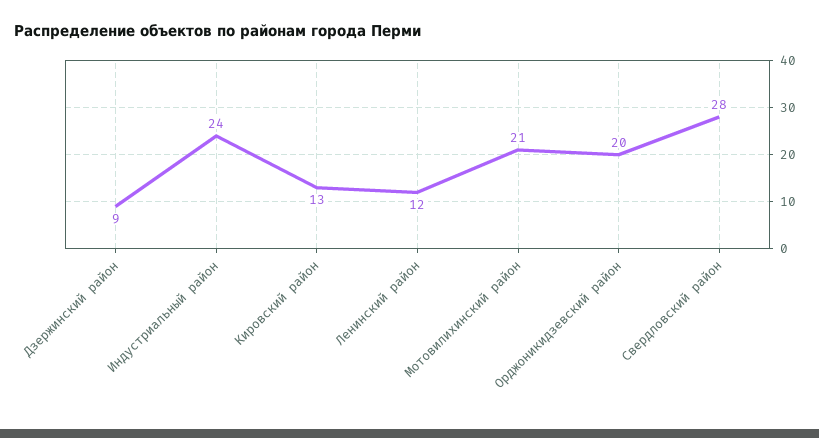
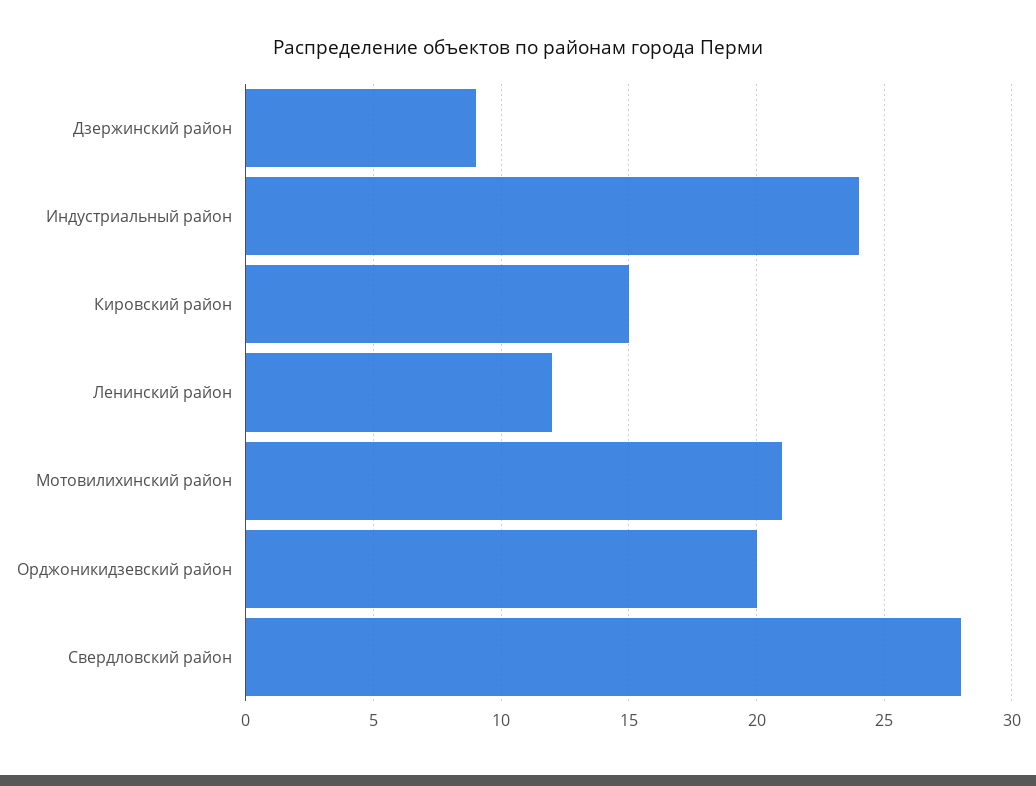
  {
    "Дзержинский район": 9,
    "Индустриальный район": 24,
-   "Кировский район": 13,
+   "Кировский район": 15,
    "Ленинский район": 12,
    "Мотовилихинский район": 21,
    "Орджоникидзевский район": 20,
    "Свердловский район": 28
  }

